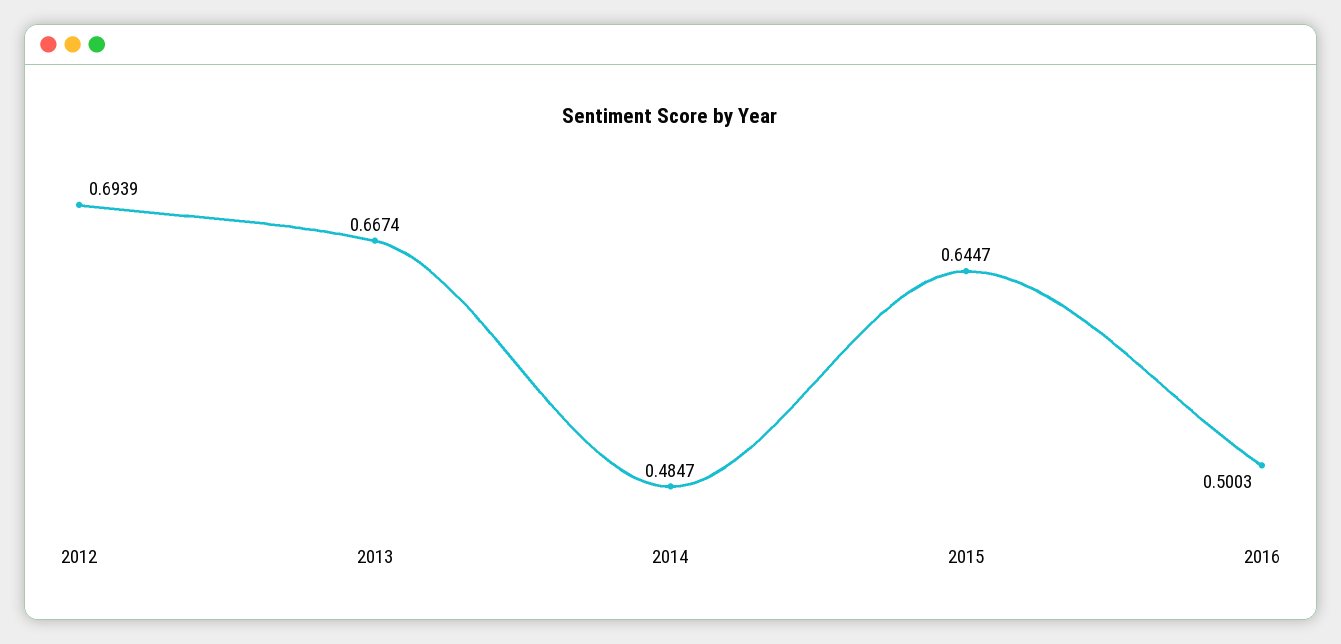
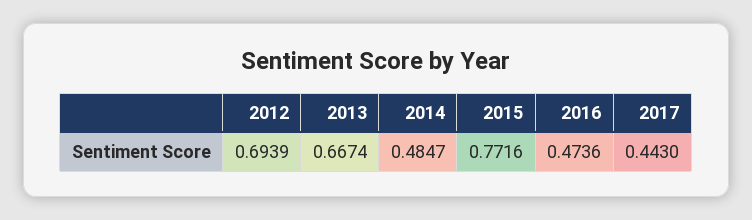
  {
    "2012": 0.6939,
    "2013": 0.6674,
    "2014": 0.4847,
-   "2015": 0.6447,
+   "2015": 0.7716,
-   "2016": 0.5003
+   "2016": 0.4736,
+   "2017": 0.443
  }

